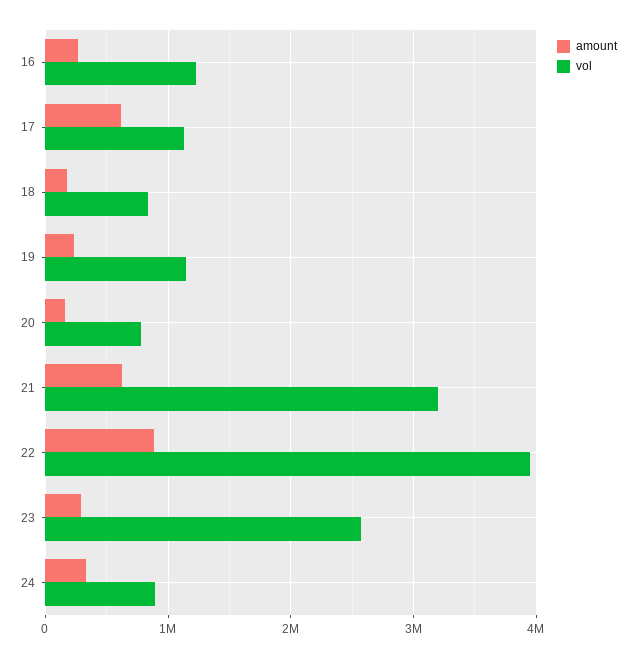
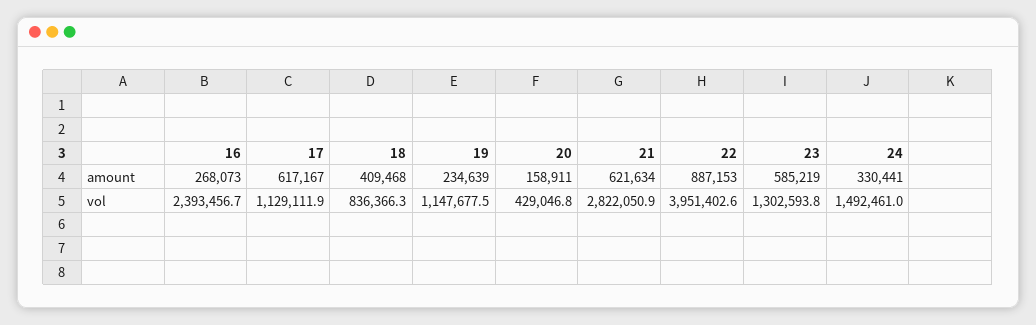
  {
    "amount": {
      "16": 268073,
      "17": 617167,
-     "18": 200000,
+     "18": 409468,
      "19": 234639,
      "20": 158911,
      "21": 621634,
      "22": 887153,
-     "23": 300000,
+     "23": 585219,
      "24": 330441
    },
    "vol": {
-     "16": 1200000,
+     "16": 2393456.7,
      "17": 1129111.9,
      "18": 836366.3,
      "19": 1147677.5,
-     "20": 800000,
+     "20": 429046.8,
-     "21": 3200000,
+     "21": 2822050.9,
      "22": 3951402.6,
-     "23": 2600000,
+     "23": 1302593.8,
-     "24": 900000
+     "24": 1492461
    }
  }

